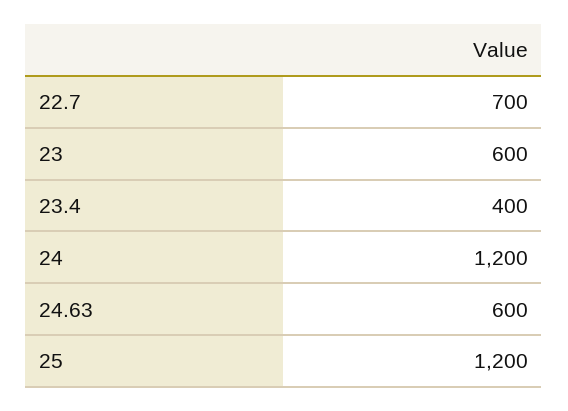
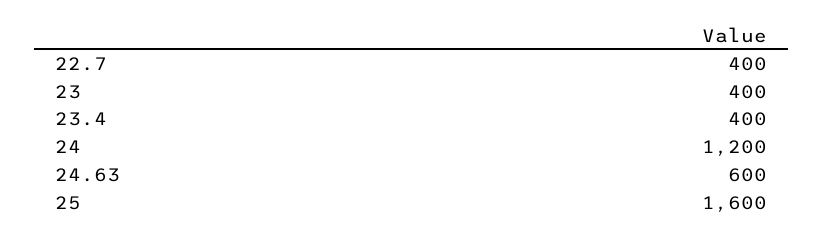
  {
-   "22.7": 700,
+   "22.7": 400,
-   "23": 600,
+   "23": 400,
    "23.4": 400,
    "24": 1200,
    "24.63": 600,
-   "25": 1200
+   "25": 1600
  }

